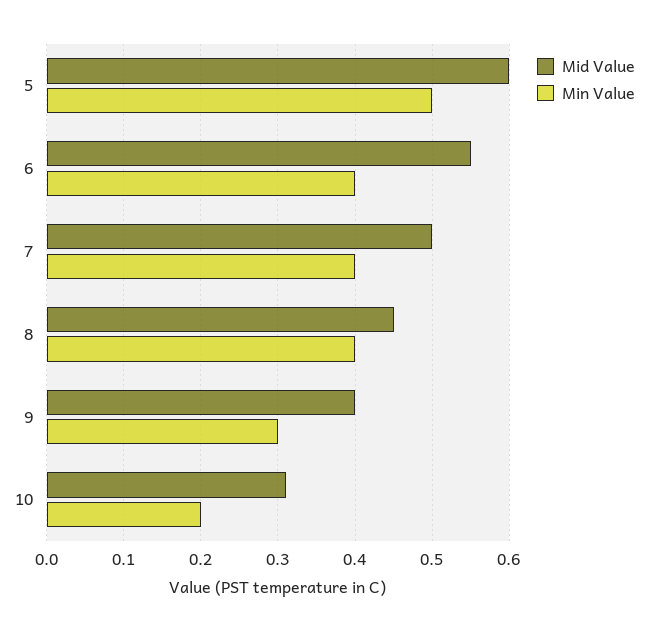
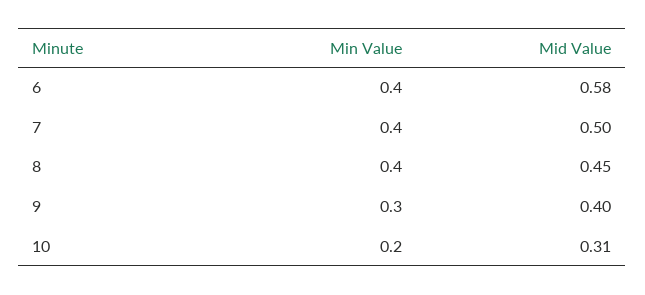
  {
    "Mid Value": {
-     "5": 0.6,
-     "6": 0.55,
+     "6": 0.58,
      "7": 0.5,
      "8": 0.45,
      "9": 0.4,
      "10": 0.31
    },
    "Min Value": {
-     "5": 0.5,
      "6": 0.4,
      "7": 0.4,
      "8": 0.4,
      "9": 0.3,
      "10": 0.2
    }
  }

